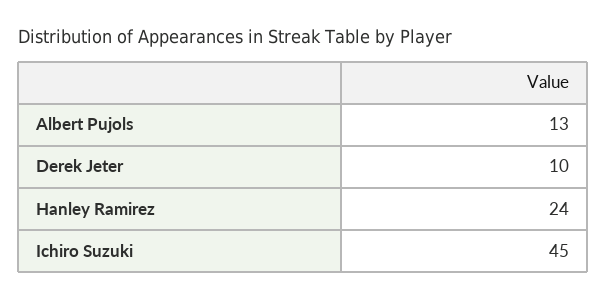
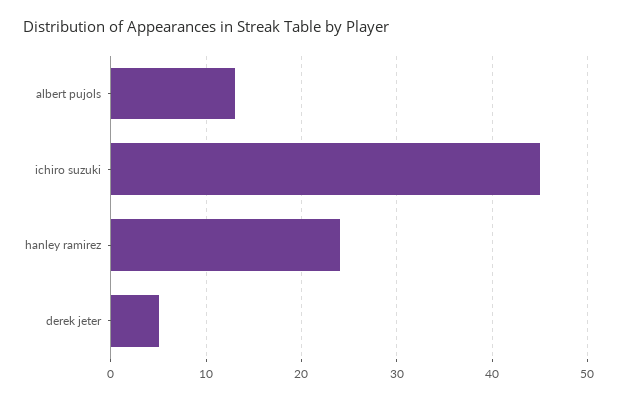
  {
    "Albert Pujols": 13,
-   "Derek Jeter": 10,
+   "Derek Jeter": 5,
    "Hanley Ramirez": 24,
    "Ichiro Suzuki": 45
  }

